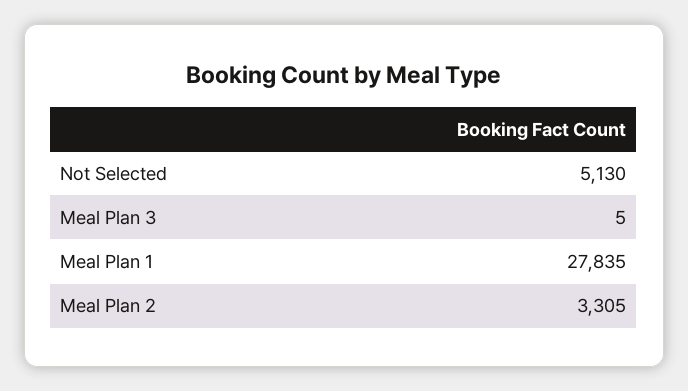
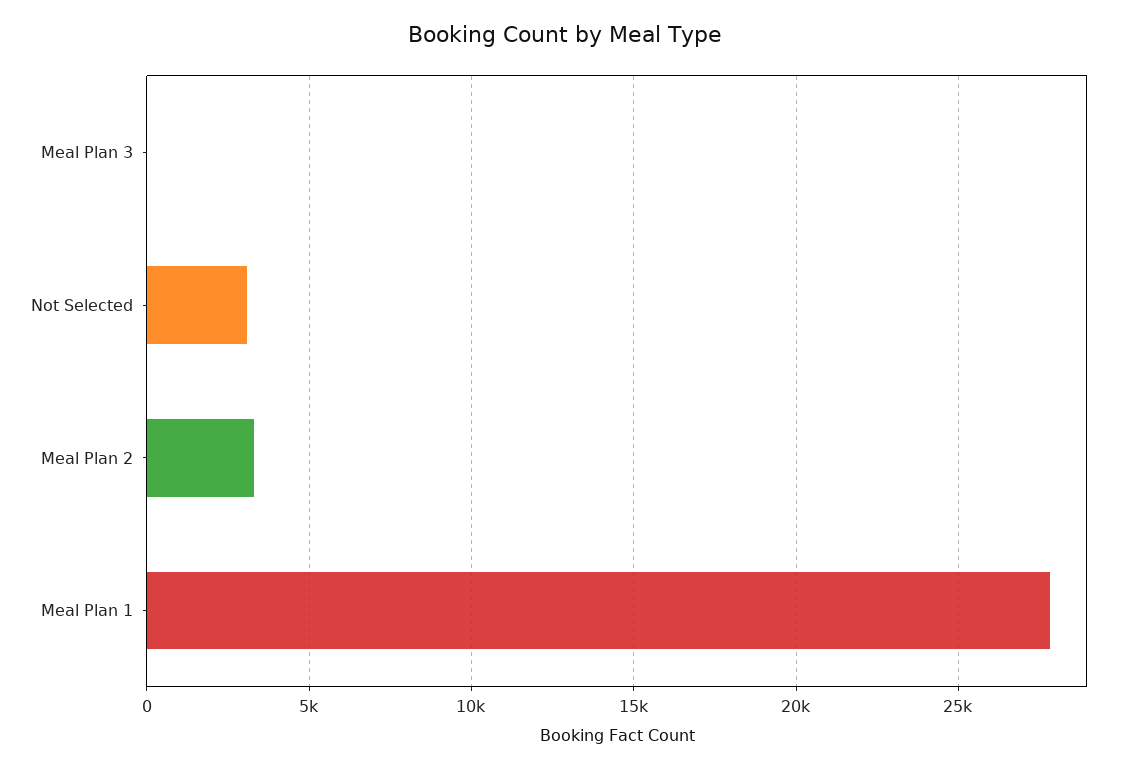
  {
-   "Not Selected": 5130,
+   "Not Selected": 3000,
    "Meal Plan 3": 5,
    "Meal Plan 1": 27835,
    "Meal Plan 2": 3305
  }

